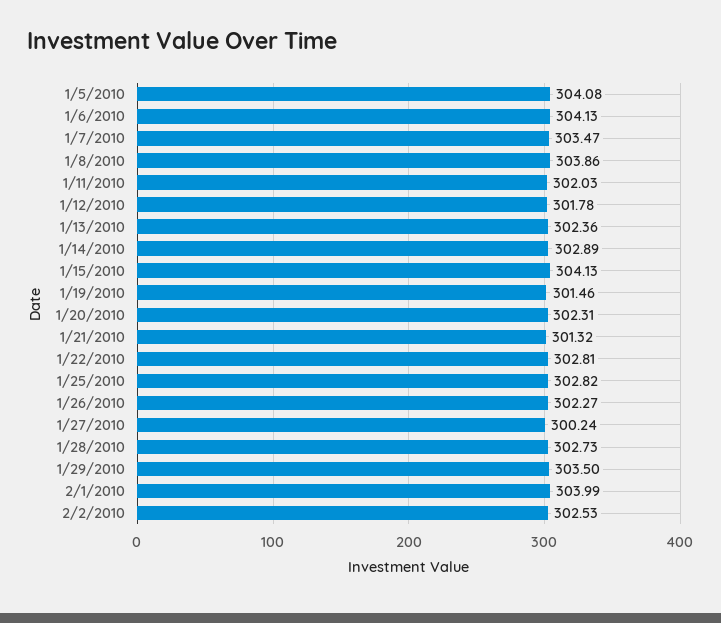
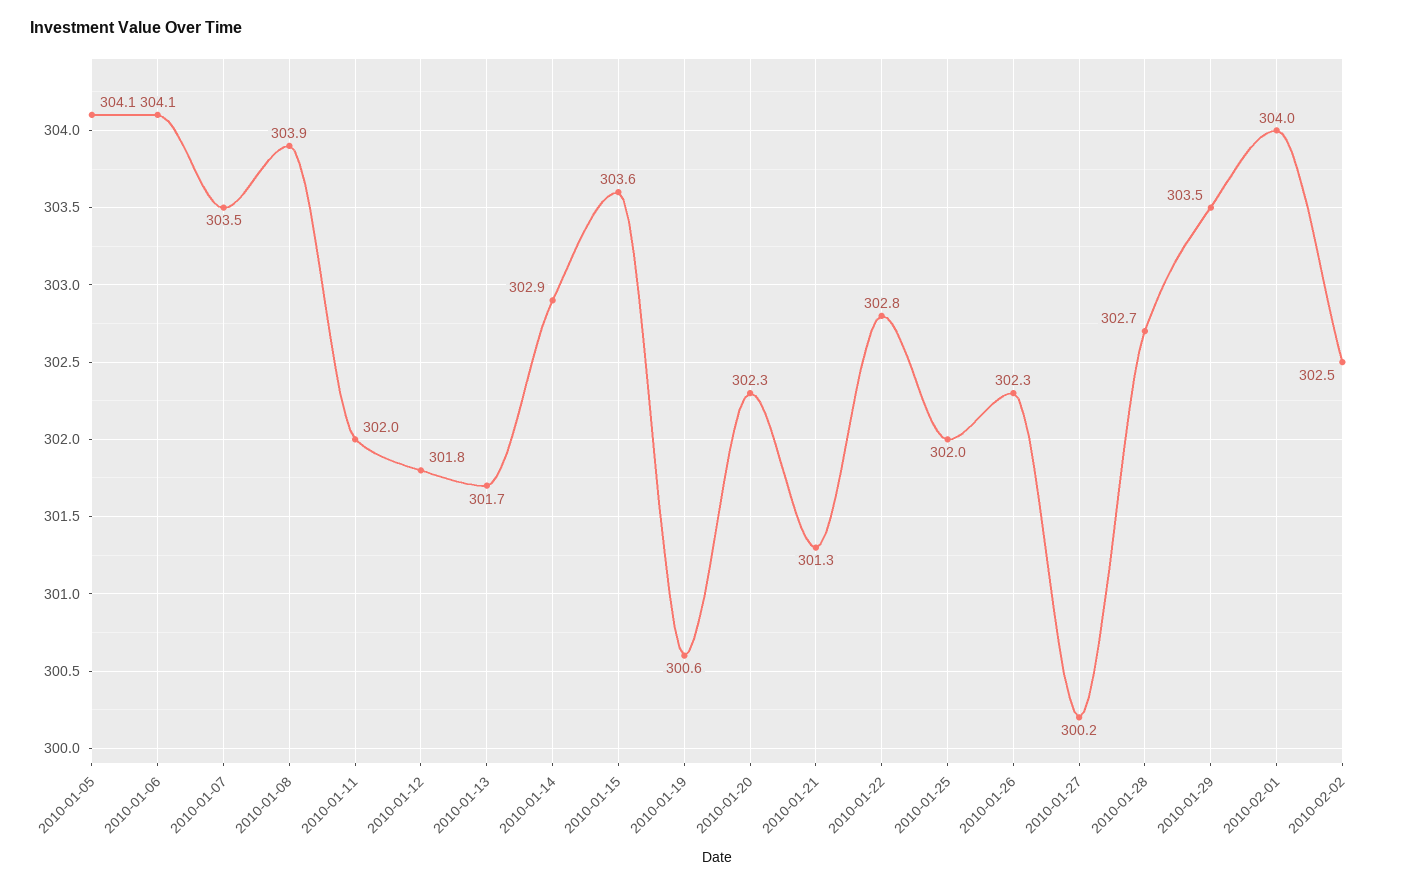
  {
    "1/5/2010": 304.08,
    "1/6/2010": 304.13,
    "1/7/2010": 303.47,
    "1/8/2010": 303.86,
    "1/11/2010": 302.03,
    "1/12/2010": 301.78,
-   "1/13/2010": 302.36,
+   "1/13/2010": 301.7,
    "1/14/2010": 302.89,
-   "1/15/2010": 304.13,
+   "1/15/2010": 303.6,
-   "1/19/2010": 301.46,
+   "1/19/2010": 300.6,
    "1/20/2010": 302.31,
    "1/21/2010": 301.32,
    "1/22/2010": 302.81,
-   "1/25/2010": 302.82,
+   "1/25/2010": 302,
    "1/26/2010": 302.27,
    "1/27/2010": 300.24,
    "1/28/2010": 302.73,
    "1/29/2010": 303.5,
    "2/1/2010": 303.99,
    "2/2/2010": 302.53
  }

